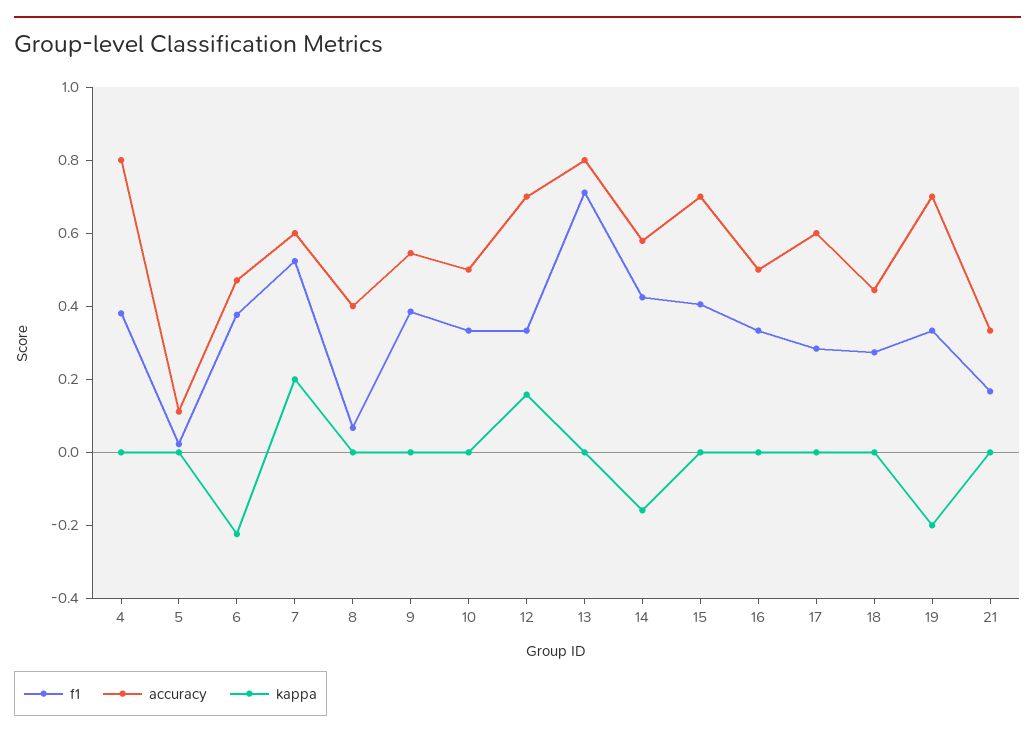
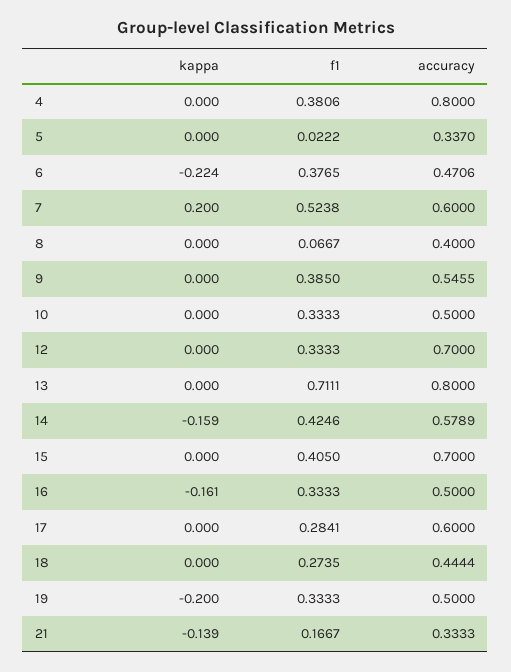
  {
    "f1": {
      "4": 0.3806,
      "5": 0.0222,
      "6": 0.3765,
      "7": 0.5238,
      "8": 0.0667,
      "9": 0.385,
      "10": 0.3333,
      "12": 0.3333,
      "13": 0.7111,
      "14": 0.4246,
      "15": 0.405,
      "16": 0.3333,
      "17": 0.2841,
      "18": 0.2735,
      "19": 0.3333,
      "21": 0.1667
    },
    "accuracy": {
      "4": 0.8,
-     "5": 0.1,
+     "5": 0.337,
      "6": 0.4706,
      "7": 0.6,
      "8": 0.4,
      "9": 0.5455,
      "10": 0.5,
      "12": 0.7,
      "13": 0.8,
      "14": 0.5789,
      "15": 0.7,
      "16": 0.5,
      "17": 0.6,
      "18": 0.4444,
-     "19": 0.7,
+     "19": 0.5,
      "21": 0.3333
    },
    "kappa": {
      "4": 0,
      "5": 0,
      "6": -0.224,
      "7": 0.2,
      "8": 0,
      "9": 0,
      "10": 0,
-     "12": 0.15,
+     "12": 0,
      "13": 0,
      "14": -0.159,
      "15": 0,
-     "16": 0,
+     "16": -0.161,
      "17": 0,
      "18": 0,
      "19": -0.2,
-     "21": 0
+     "21": -0.139
    }
  }

